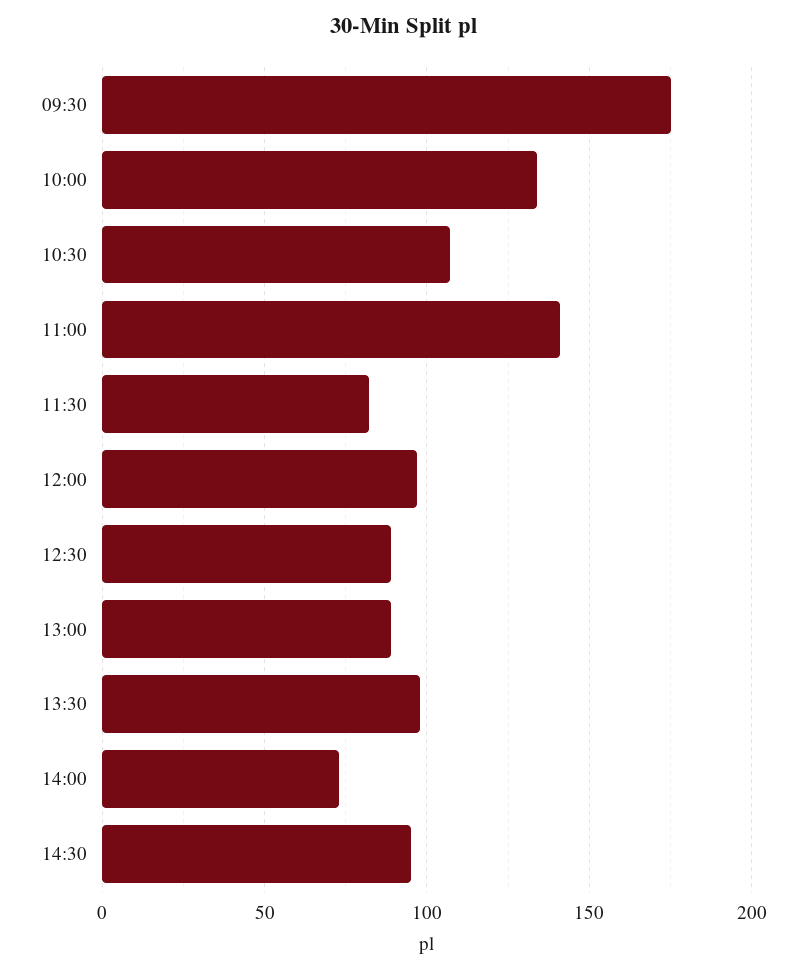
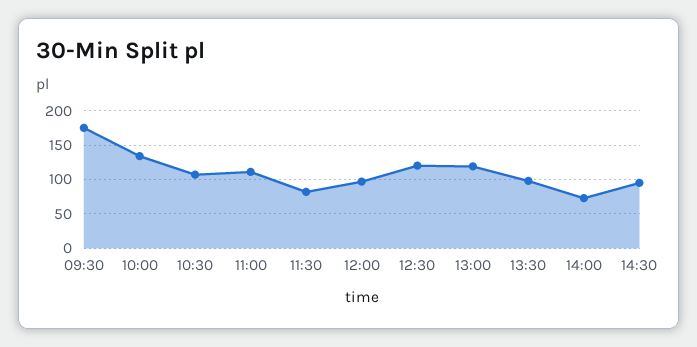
  {
    "09:30": 175,
    "10:00": 135,
    "10:30": 105,
-   "11:00": 140,
+   "11:00": 110,
    "11:30": 80,
    "12:00": 95,
-   "12:30": 90,
+   "12:30": 120,
-   "13:00": 90,
+   "13:00": 120,
    "13:30": 100,
    "14:00": 75,
    "14:30": 95
  }

